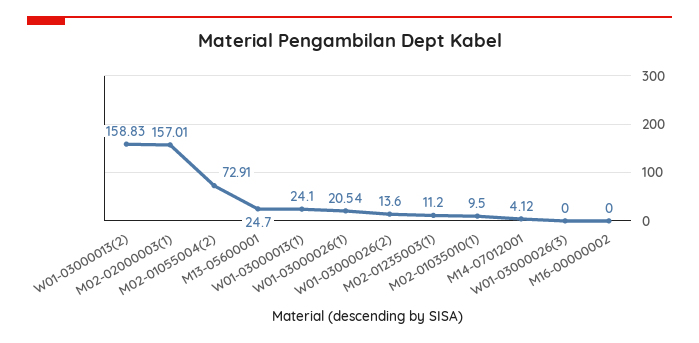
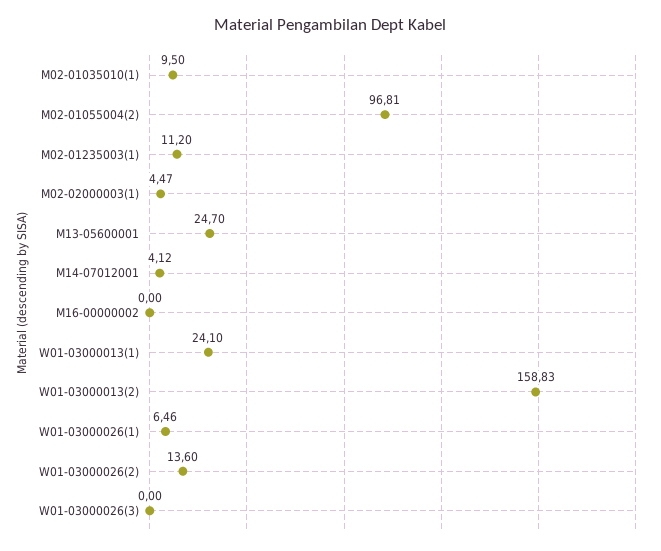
  {
    "W01-03000013(2)": 158.83,
-   "M02-02000003(1)": 157.01,
+   "M02-02000003(1)": 4.47,
-   "M02-01055004(2)": 72.91,
+   "M02-01055004(2)": 96.81,
    "M13-05600001": 24.7,
    "W01-03000013(1)": 24.1,
-   "W01-03000026(1)": 20.54,
+   "W01-03000026(1)": 6.46,
    "W01-03000026(2)": 13.6,
    "M02-01235003(1)": 11.2,
    "M02-01035010(1)": 9.5,
    "M14-07012001": 4.12,
    "W01-03000026(3)": 0,
    "M16-00000002": 0
  }

